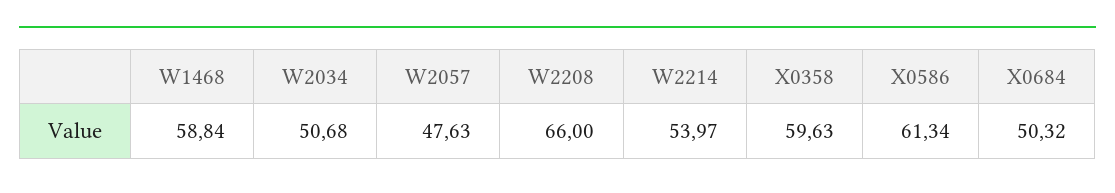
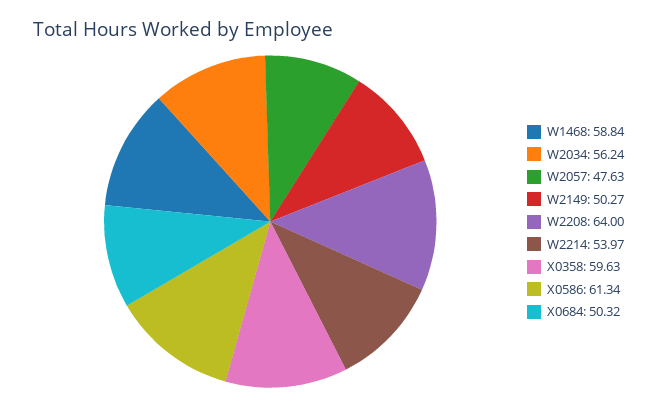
  {
    "W1468": 58.84,
-   "W2034": 50.68,
+   "W2034": 56.24,
    "W2057": 47.63,
-   "W2208": 66,
+   "W2208": 64,
    "W2214": 53.97,
    "X0358": 59.63,
    "X0586": 61.34,
-   "X0684": 50.32
+   "X0684": 50.32,
+   "W2149": 50.27
  }

